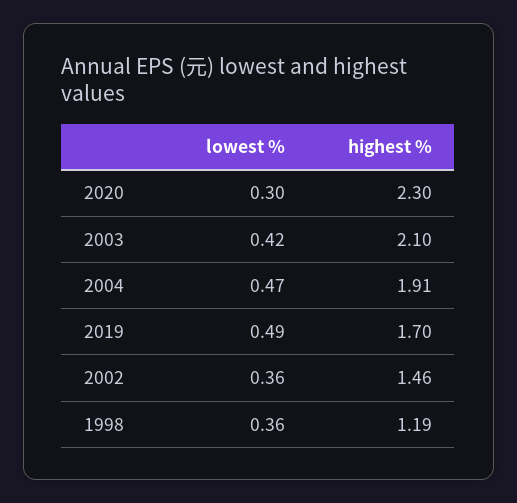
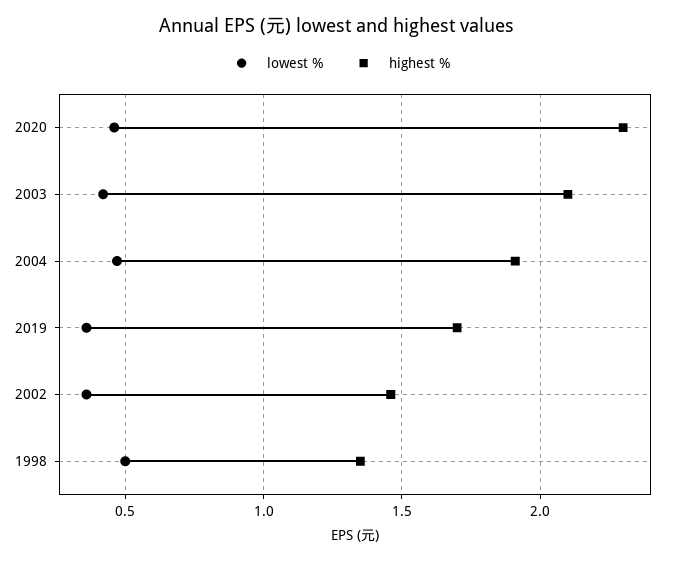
  {
    "lowest %": {
-     "2020": 0.3,
+     "2020": 0.45,
      "2003": 0.42,
      "2004": 0.47,
-     "2019": 0.49,
+     "2019": 0.35,
      "2002": 0.36,
-     "1998": 0.36
+     "1998": 0.5
    },
    "highest %": {
      "2020": 2.3,
      "2003": 2.1,
      "2004": 1.91,
      "2019": 1.7,
      "2002": 1.46,
-     "1998": 1.19
+     "1998": 1.35
    }
  }

